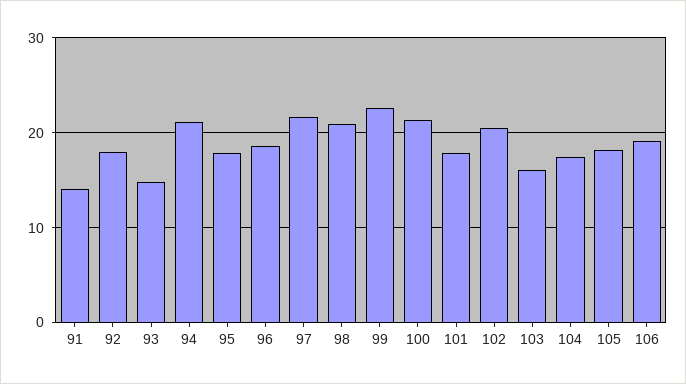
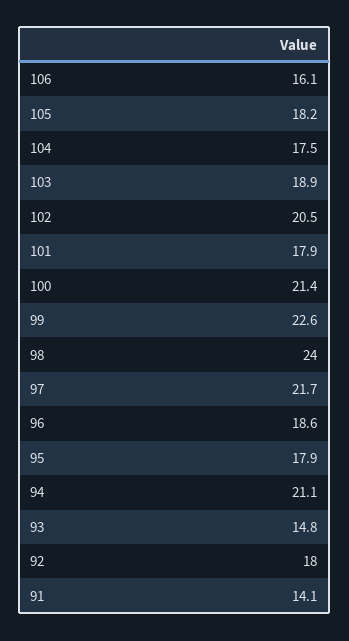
  {
    "91": 14.1,
    "92": 18,
    "93": 14.8,
    "94": 21.1,
    "95": 17.9,
    "96": 18.6,
    "97": 21.7,
-   "98": 21,
+   "98": 24,
    "99": 22.6,
    "100": 21.4,
    "101": 17.9,
    "102": 20.5,
-   "103": 16,
+   "103": 18.9,
    "104": 17.5,
    "105": 18.2,
-   "106": 19
+   "106": 16.1
  }

